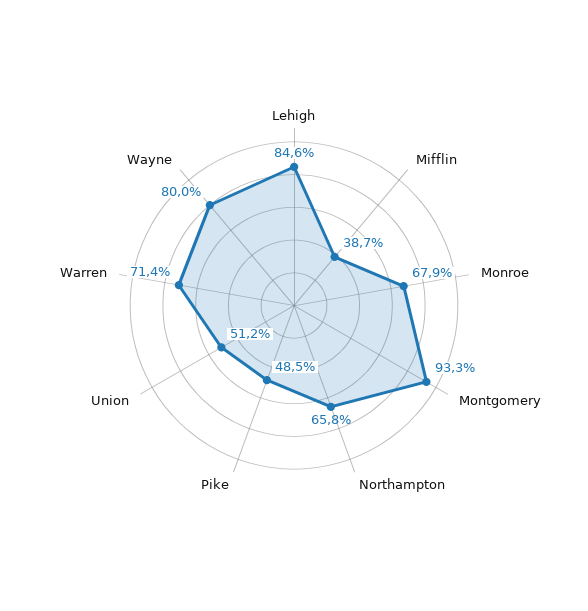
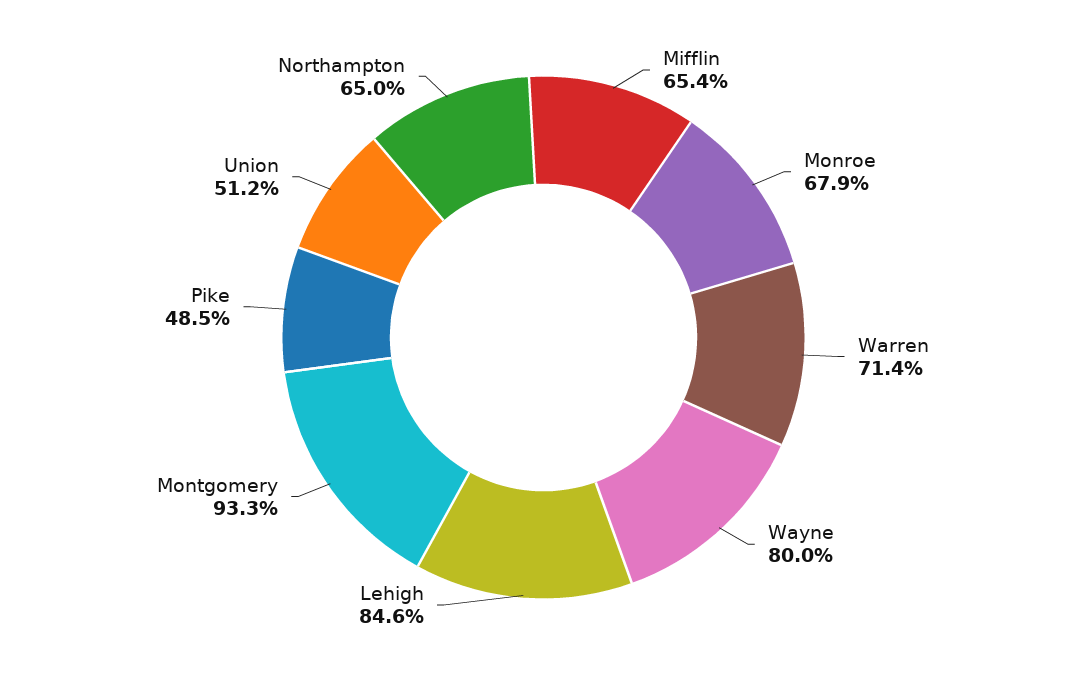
  {
    "Lehigh": 84.6,
-   "Mifflin": 38.7,
+   "Mifflin": 65.4,
    "Monroe": 67.9,
    "Montgomery": 93.3,
-   "Northampton": 65.8,
+   "Northampton": 65,
    "Pike": 48.5,
    "Union": 51.2,
    "Warren": 71.4,
    "Wayne": 80
  }

